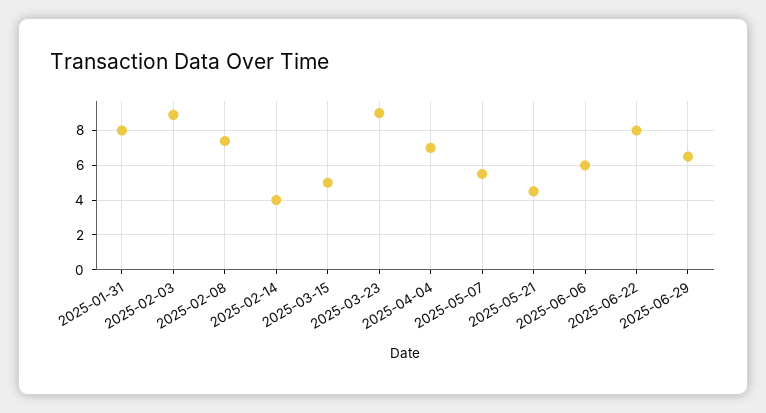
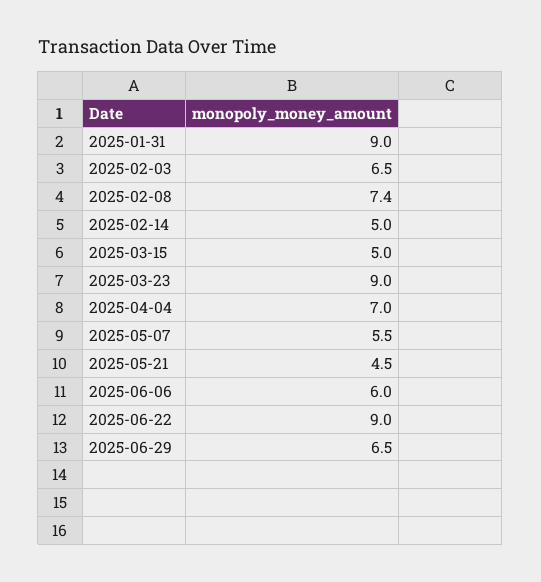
  {
-   "2025-01-31": 8,
+   "2025-01-31": 9,
-   "2025-02-03": 9,
+   "2025-02-03": 6.5,
    "2025-02-08": 7.4,
-   "2025-02-14": 4,
+   "2025-02-14": 5,
    "2025-03-15": 5,
    "2025-03-23": 9,
    "2025-04-04": 7,
    "2025-05-07": 5.5,
    "2025-05-21": 4.5,
    "2025-06-06": 6,
-   "2025-06-22": 8,
+   "2025-06-22": 9,
    "2025-06-29": 6.5
  }

